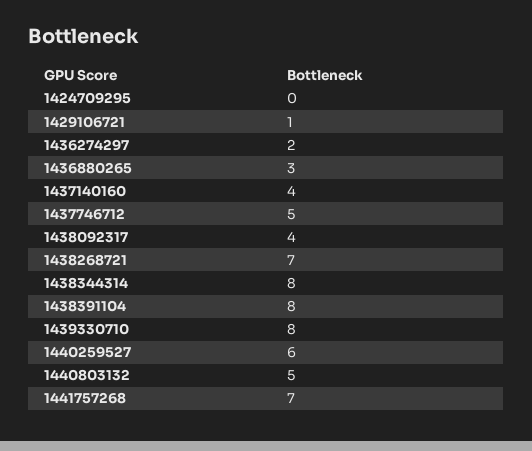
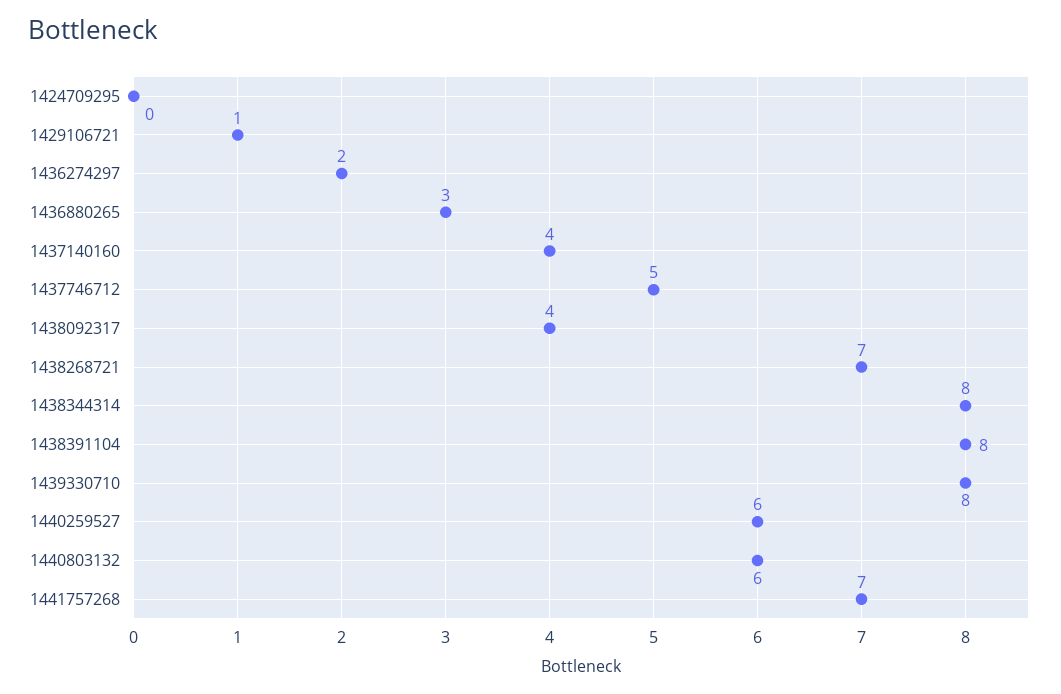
  {
    "1424709295": 0,
    "1429106721": 1,
    "1436274297": 2,
    "1436880265": 3,
    "1437140160": 4,
    "1437746712": 5,
    "1438092317": 4,
    "1438268721": 7,
    "1438344314": 8,
    "1438391104": 8,
    "1439330710": 8,
    "1440259527": 6,
-   "1440803132": 5,
+   "1440803132": 6,
    "1441757268": 7
  }

